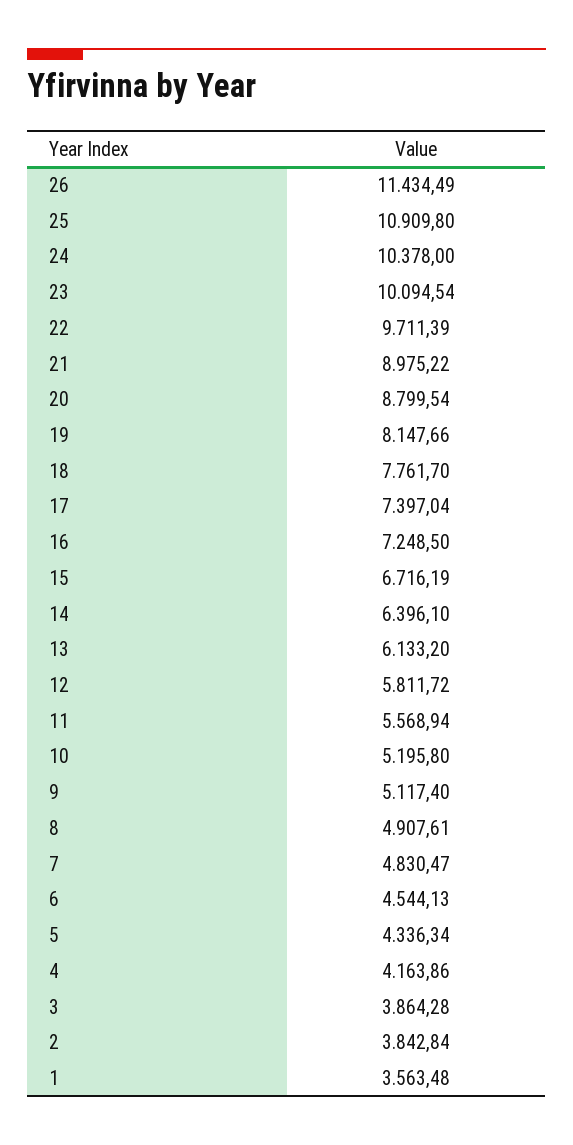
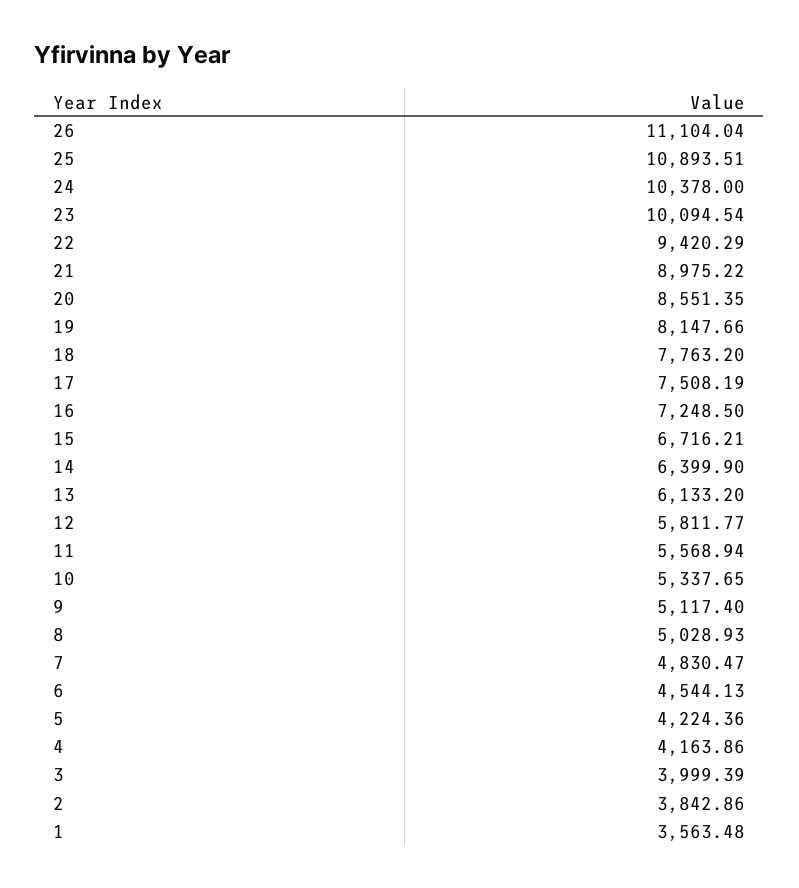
  {
-   "26": 11434.49,
+   "26": 11104.04,
-   "25": 10909.8,
+   "25": 10893.51,
    "24": 10378,
    "23": 10094.54,
-   "22": 9711.39,
+   "22": 9420.29,
    "21": 8975.22,
-   "20": 8799.54,
+   "20": 8551.35,
    "19": 8147.66,
-   "18": 7761.7,
+   "18": 7763.2,
-   "17": 7397.04,
+   "17": 7508.19,
    "16": 7248.5,
-   "15": 6716.19,
+   "15": 6716.21,
-   "14": 6396.1,
+   "14": 6399.9,
    "13": 6133.2,
-   "12": 5811.72,
+   "12": 5811.77,
    "11": 5568.94,
-   "10": 5195.8,
+   "10": 5337.65,
    "9": 5117.4,
-   "8": 4907.61,
+   "8": 5028.93,
    "7": 4830.47,
    "6": 4544.13,
-   "5": 4336.34,
+   "5": 4224.36,
    "4": 4163.86,
-   "3": 3864.28,
+   "3": 3999.39,
-   "2": 3842.84,
+   "2": 3842.86,
    "1": 3563.48
  }

